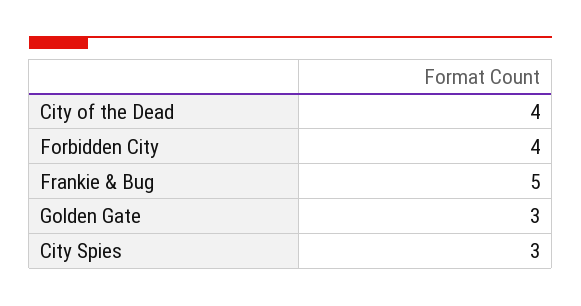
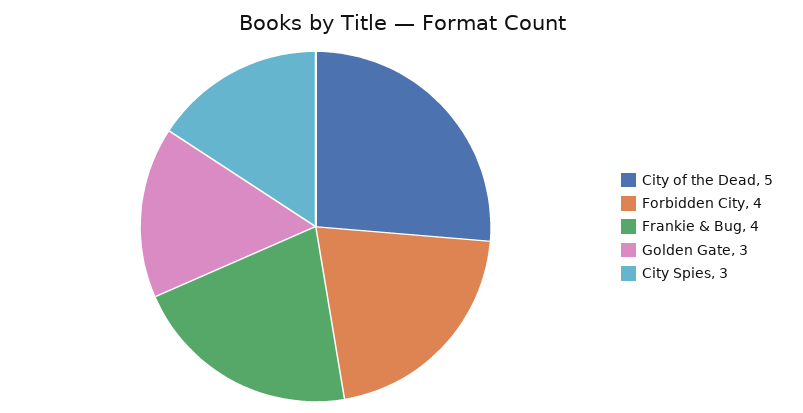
  {
-   "City of the Dead": 4,
+   "City of the Dead": 5,
    "Forbidden City": 4,
-   "Frankie & Bug": 5,
+   "Frankie & Bug": 4,
    "Golden Gate": 3,
    "City Spies": 3
  }

